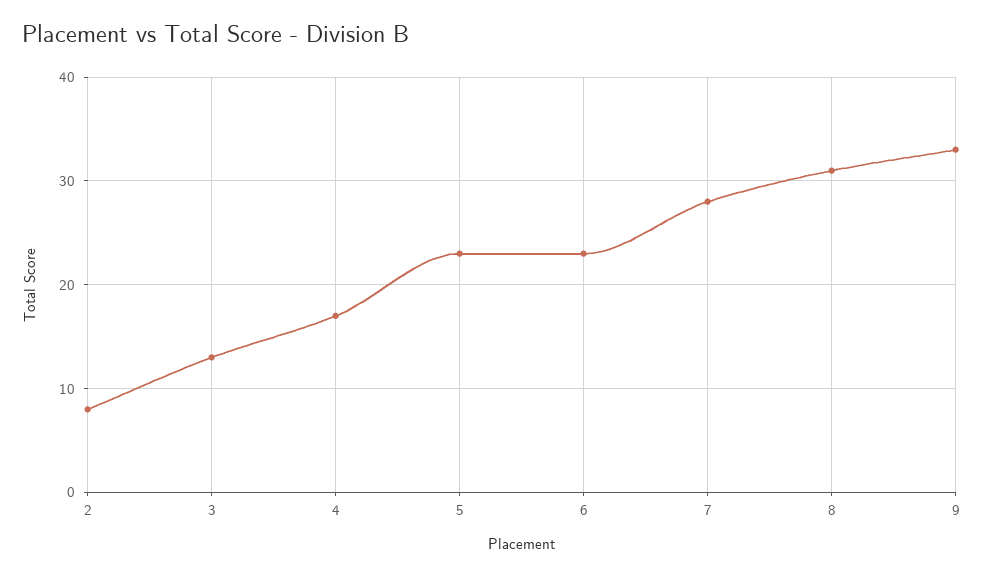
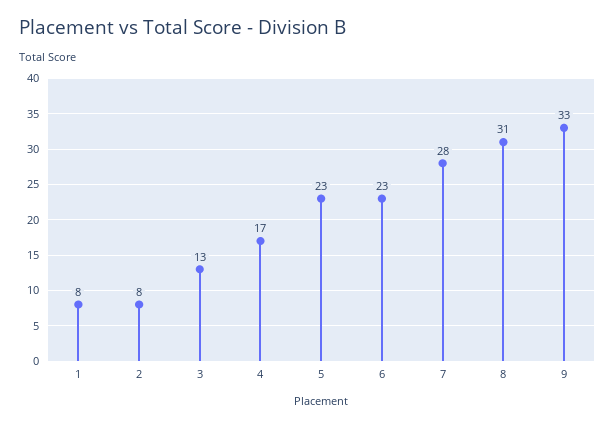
  {
    "2": 8,
    "3": 13,
    "4": 17,
    "5": 23,
    "6": 23,
    "7": 28,
    "8": 31,
-   "9": 33
+   "9": 33,
+   "1": 8
  }

